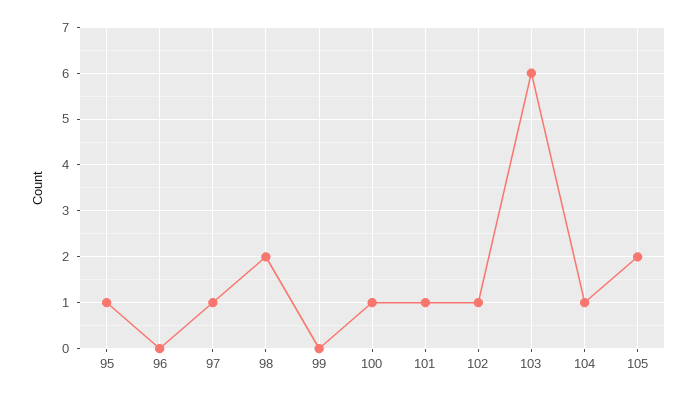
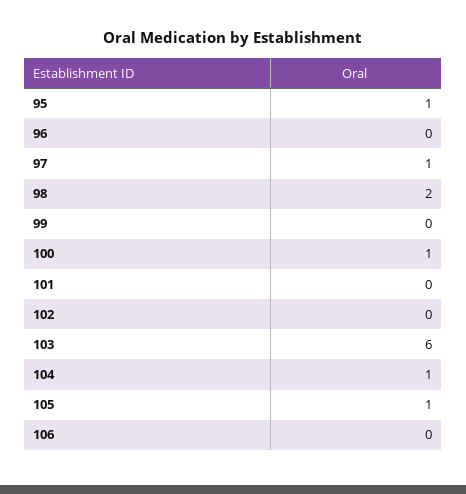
  {
    "95": 1,
    "96": 0,
    "97": 1,
    "98": 2,
    "99": 0,
    "100": 1,
-   "101": 1,
+   "101": 0,
-   "102": 1,
+   "102": 0,
    "103": 6,
    "104": 1,
-   "105": 2
+   "105": 1,
+   "106": 0
  }

